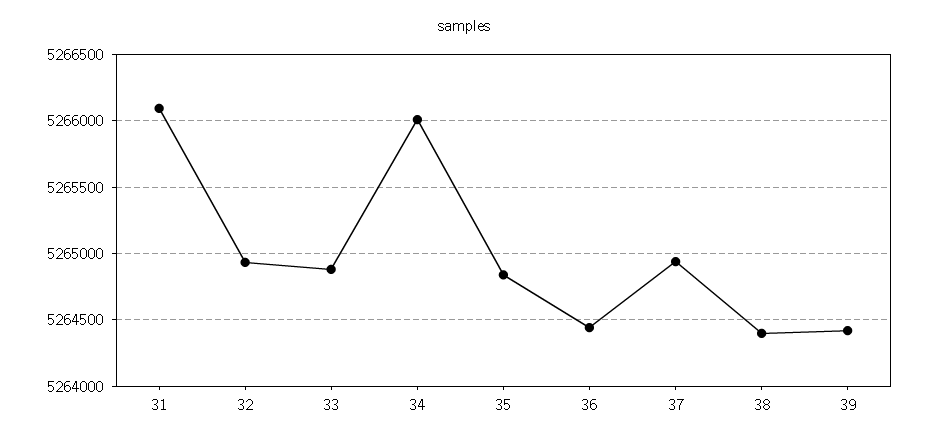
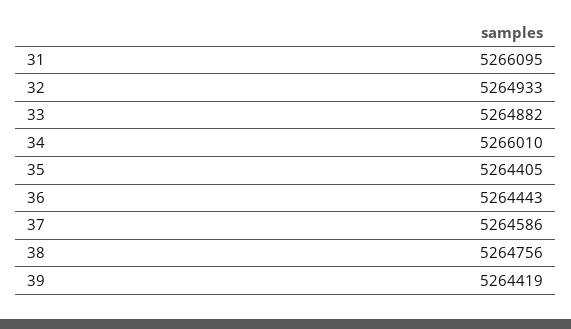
  {
    "31": 5266095,
    "32": 5264933,
    "33": 5264882,
    "34": 5266010,
-   "35": 5264850,
+   "35": 5264405,
    "36": 5264443,
-   "37": 5264950,
+   "37": 5264586,
-   "38": 5264400,
+   "38": 5264756,
    "39": 5264419
  }

